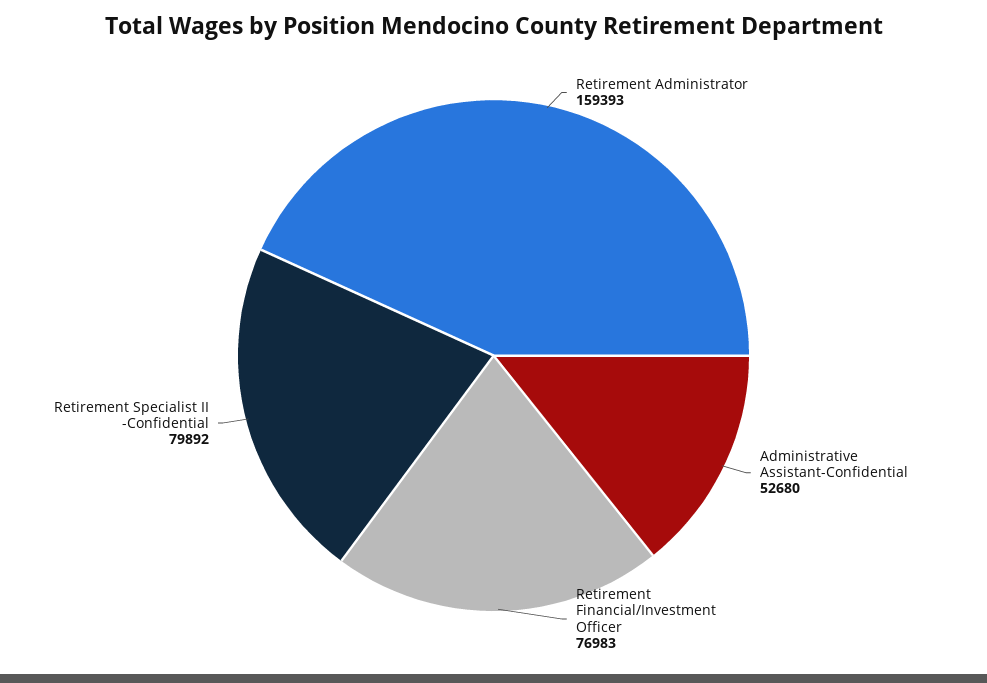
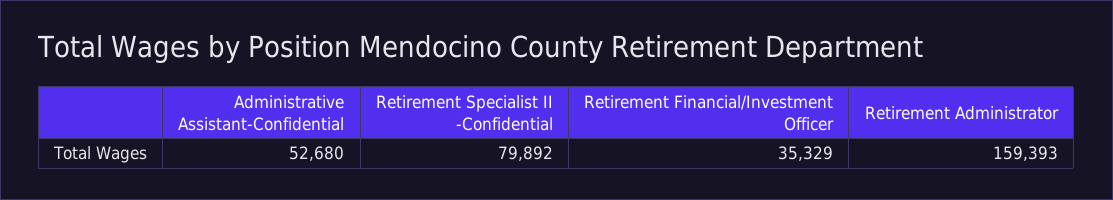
  {
    "Retirement Administrator": 159393,
    "Administrative Assistant-Confidential": 52680,
-   "Retirement Financial/Investment Officer": 76983,
+   "Retirement Financial/Investment Officer": 35329,
    "Retirement Specialist II -Confidential": 79892
  }

